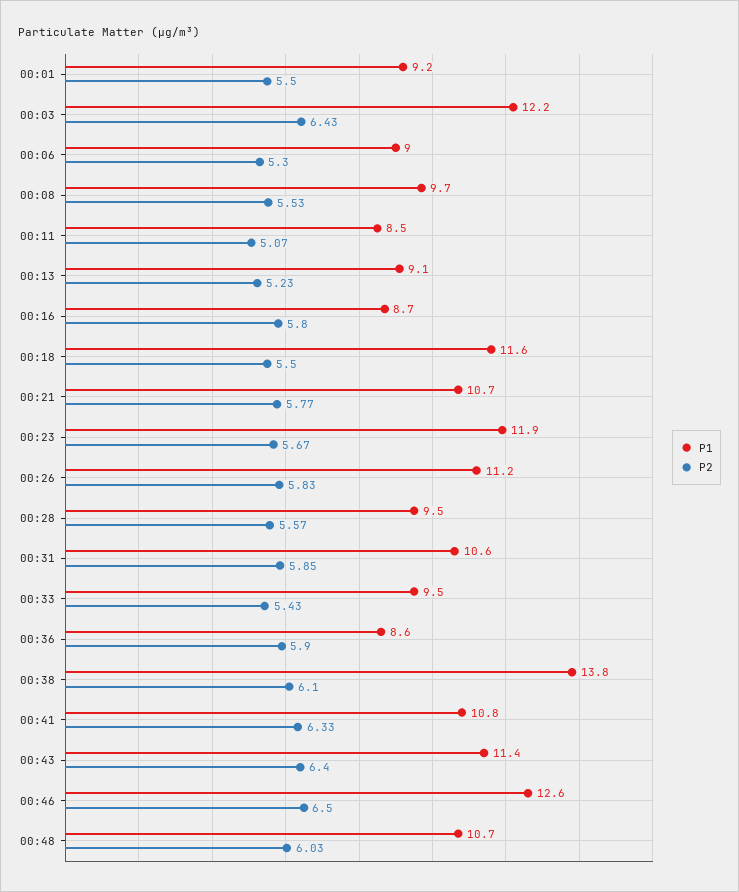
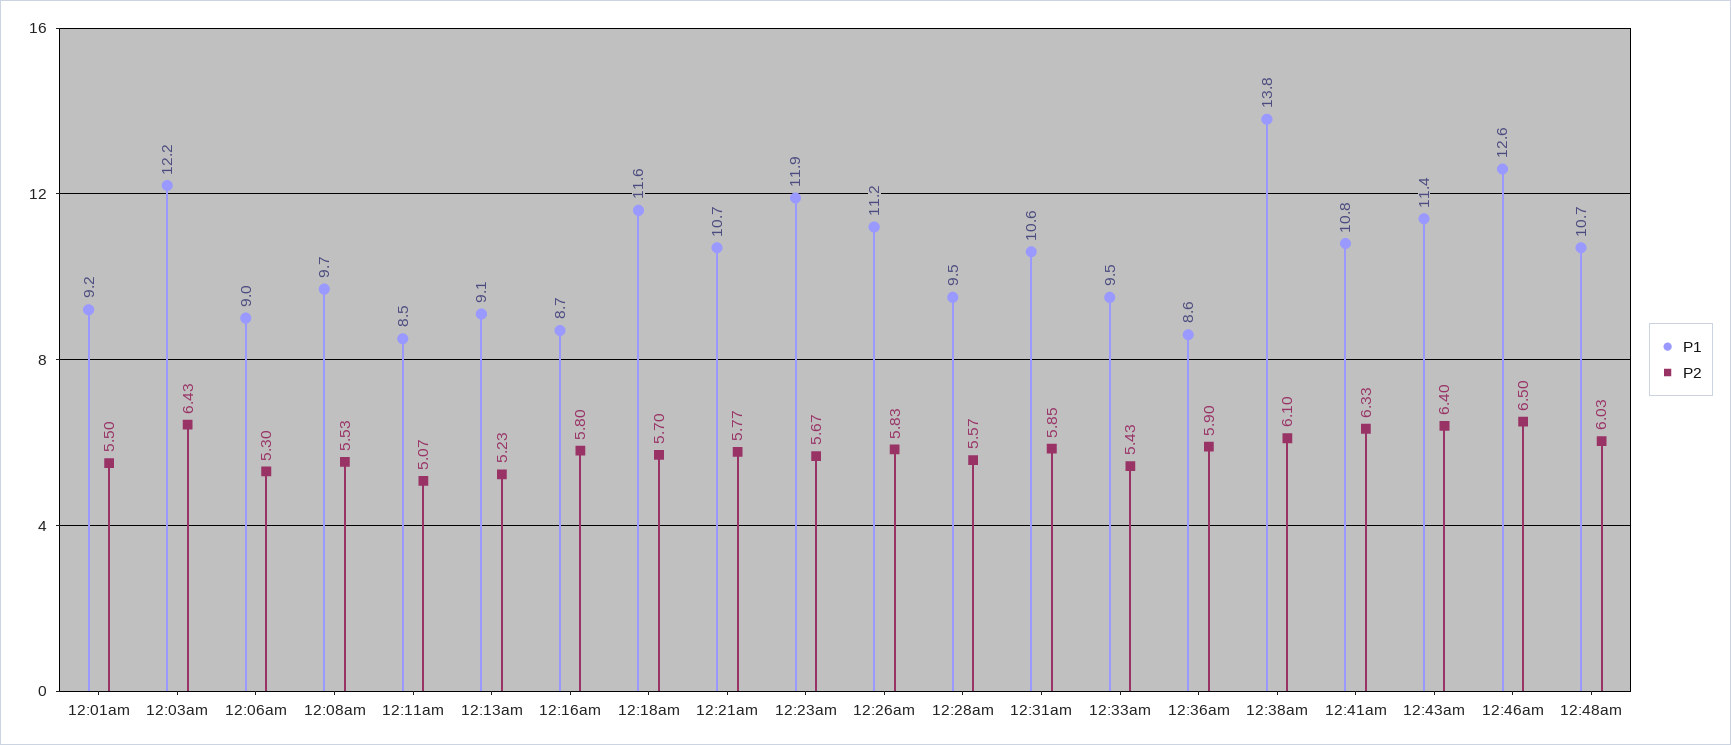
  {
    "P1": {
      "00:01": 9.2,
      "00:03": 12.2,
      "00:06": 9,
      "00:08": 9.7,
      "00:11": 8.5,
      "00:13": 9.1,
      "00:16": 8.7,
      "00:18": 11.6,
      "00:21": 10.7,
      "00:23": 11.9,
      "00:26": 11.2,
      "00:28": 9.5,
      "00:31": 10.6,
      "00:33": 9.5,
      "00:36": 8.6,
      "00:38": 13.8,
      "00:41": 10.8,
      "00:43": 11.4,
      "00:46": 12.6,
      "00:48": 10.7
    },
    "P2": {
      "00:01": 5.5,
      "00:03": 6.43,
      "00:06": 5.3,
      "00:08": 5.53,
      "00:11": 5.07,
      "00:13": 5.23,
      "00:16": 5.8,
-     "00:18": 5.5,
+     "00:18": 5.7,
      "00:21": 5.77,
      "00:23": 5.67,
      "00:26": 5.83,
      "00:28": 5.57,
      "00:31": 5.85,
      "00:33": 5.43,
      "00:36": 5.9,
      "00:38": 6.1,
      "00:41": 6.33,
      "00:43": 6.4,
      "00:46": 6.5,
      "00:48": 6.03
    }
  }

